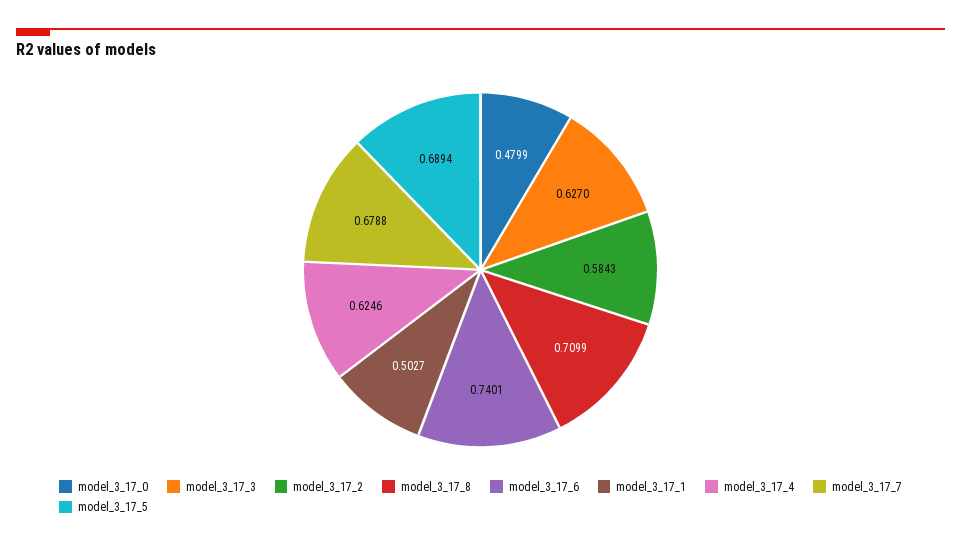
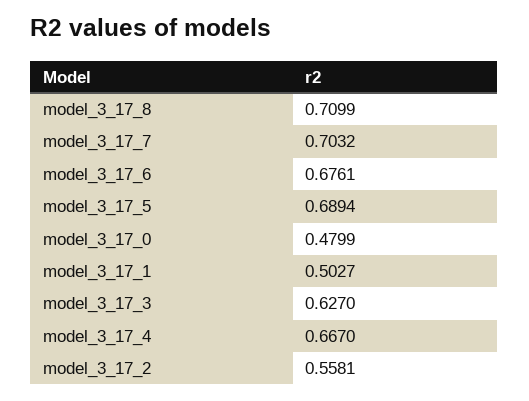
  {
    "model_3_17_0": 0.4799,
    "model_3_17_3": 0.627,
-   "model_3_17_2": 0.5843,
+   "model_3_17_2": 0.5581,
    "model_3_17_8": 0.7099,
-   "model_3_17_6": 0.7401,
+   "model_3_17_6": 0.6761,
    "model_3_17_1": 0.5027,
-   "model_3_17_4": 0.6246,
+   "model_3_17_4": 0.667,
-   "model_3_17_7": 0.6788,
+   "model_3_17_7": 0.7032,
    "model_3_17_5": 0.6894
  }

